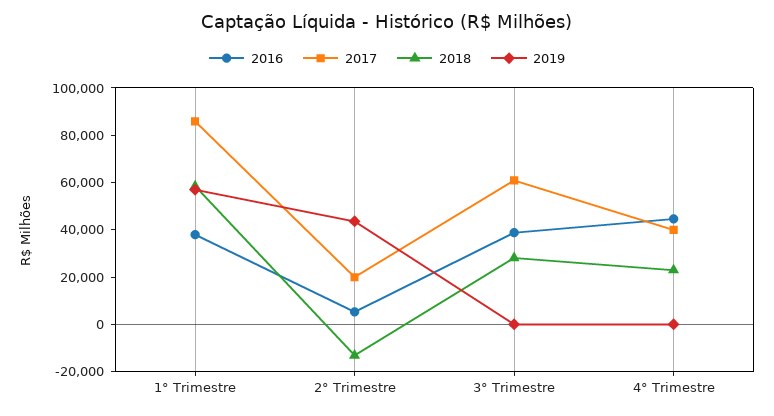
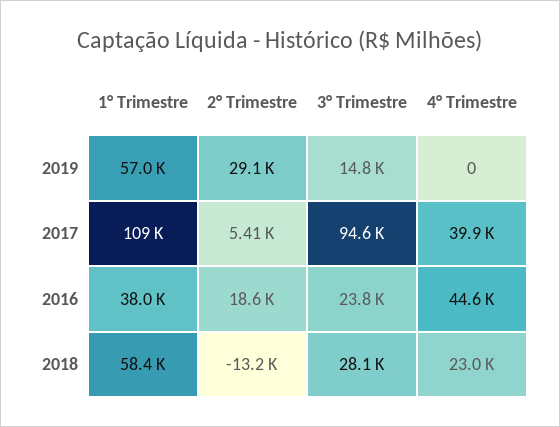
  {
    "2016": {
      "1° Trimestre": 38000,
-     "2° Trimestre": 5000,
+     "2° Trimestre": 18600,
-     "3° Trimestre": 40000,
+     "3° Trimestre": 23800,
      "4° Trimestre": 44600
    },
    "2017": {
-     "1° Trimestre": 85000,
+     "1° Trimestre": 109000,
-     "2° Trimestre": 20000,
+     "2° Trimestre": 5410,
-     "3° Trimestre": 60000,
+     "3° Trimestre": 94600,
      "4° Trimestre": 39900
    },
    "2018": {
      "1° Trimestre": 58400,
      "2° Trimestre": -13200,
      "3° Trimestre": 28100,
      "4° Trimestre": 23000
    },
    "2019": {
      "1° Trimestre": 57000,
-     "2° Trimestre": 45000,
+     "2° Trimestre": 29100,
-     "3° Trimestre": 0,
+     "3° Trimestre": 14800,
      "4° Trimestre": 0
    }
  }

